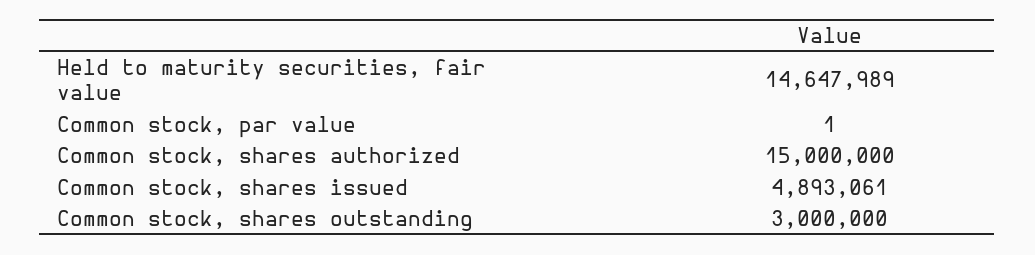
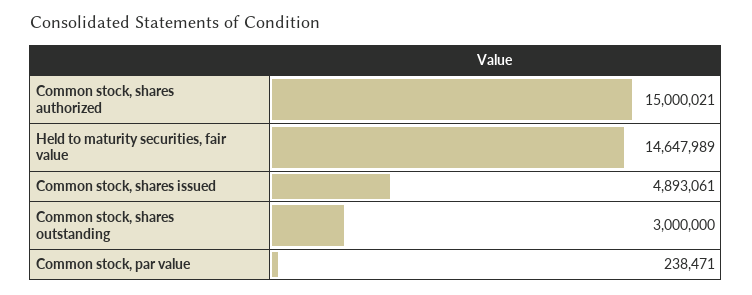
  {
    "Held to maturity securities, fair value": 14647989,
-   "Common stock, par value": 1,
+   "Common stock, par value": 238471,
-   "Common stock, shares authorized": 15000000,
+   "Common stock, shares authorized": 15000021,
    "Common stock, shares issued": 4893061,
    "Common stock, shares outstanding": 3000000
  }

